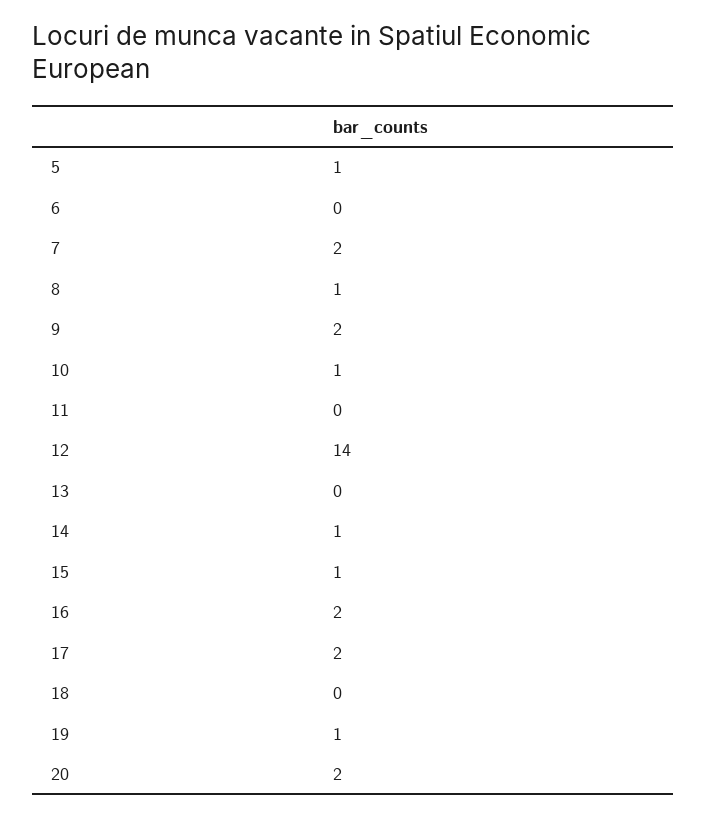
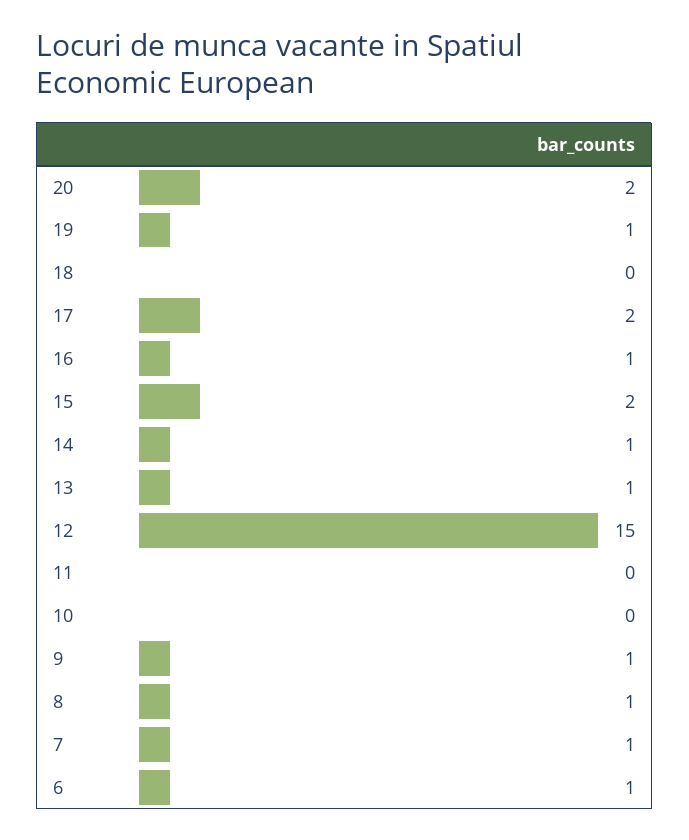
  {
-   "5": 1,
-   "6": 0,
+   "6": 1,
-   "7": 2,
+   "7": 1,
    "8": 1,
-   "9": 2,
+   "9": 1,
-   "10": 1,
+   "10": 0,
    "11": 0,
-   "12": 14,
+   "12": 15,
-   "13": 0,
+   "13": 1,
    "14": 1,
-   "15": 1,
+   "15": 2,
-   "16": 2,
+   "16": 1,
    "17": 2,
    "18": 0,
    "19": 1,
    "20": 2
  }

